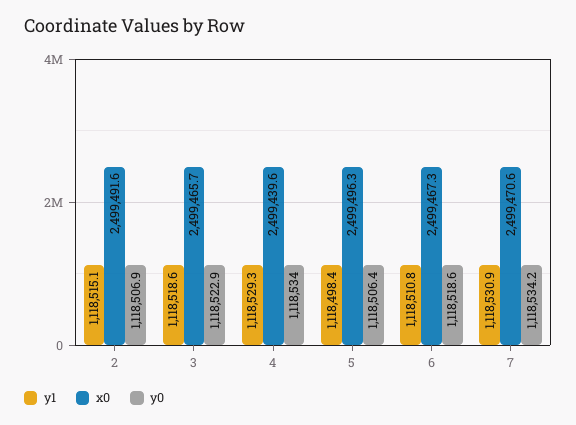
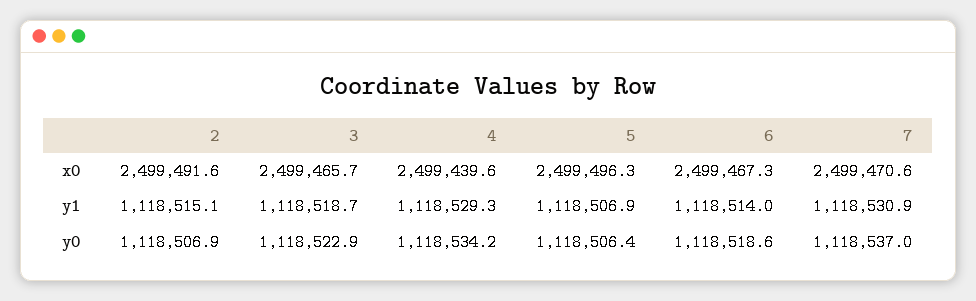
  {
    "y1": {
      "2": 1118515.1,
-     "3": 1118518.6,
+     "3": 1118518.7,
      "4": 1118529.3,
-     "5": 1118498.4,
+     "5": 1118506.9,
-     "6": 1118510.8,
+     "6": 1118514,
      "7": 1118530.9
    },
    "x0": {
      "2": 2499491.6,
      "3": 2499465.7,
      "4": 2499439.6,
      "5": 2499496.3,
      "6": 2499467.3,
      "7": 2499470.6
    },
    "y0": {
      "2": 1118506.9,
      "3": 1118522.9,
-     "4": 1118534,
+     "4": 1118534.2,
      "5": 1118506.4,
      "6": 1118518.6,
-     "7": 1118534.2
+     "7": 1118537
    }
  }

